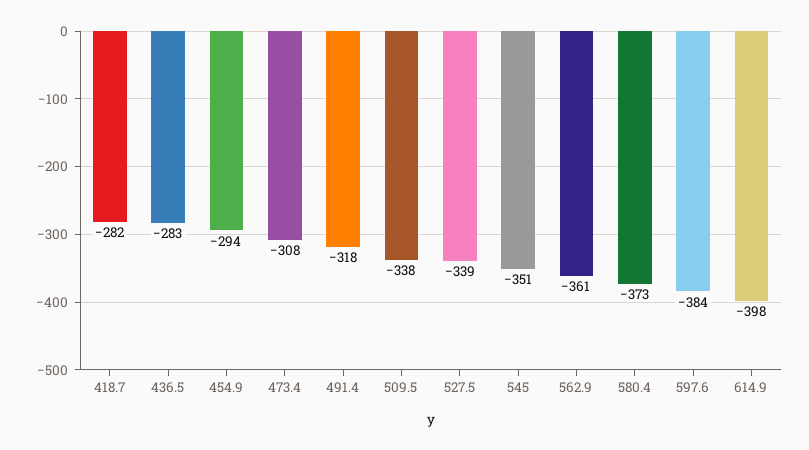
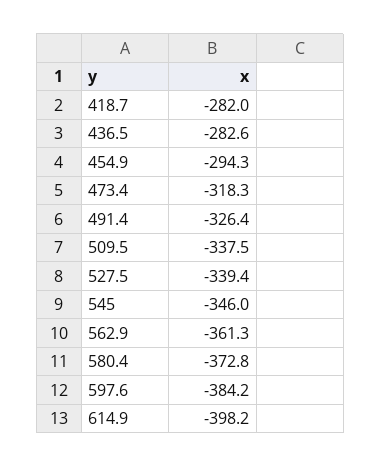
  {
    "418.7": -282,
    "436.5": -282.6,
    "454.9": -294.3,
-   "473.4": -308,
+   "473.4": -318.3,
-   "491.4": -318,
+   "491.4": -326.4,
    "509.5": -337.5,
    "527.5": -339.4,
-   "545": -351,
+   "545": -346,
    "562.9": -361.3,
    "580.4": -372.8,
    "597.6": -384.2,
    "614.9": -398.2
  }

